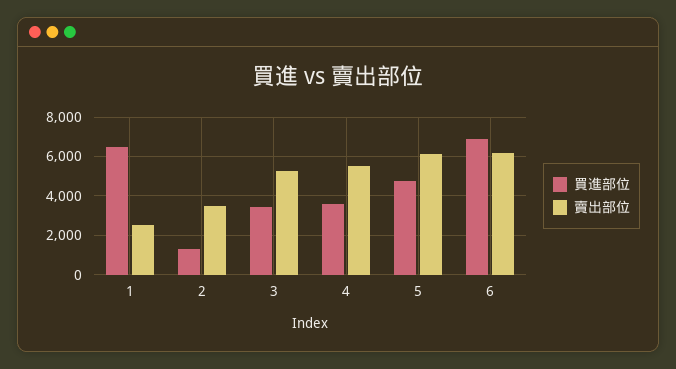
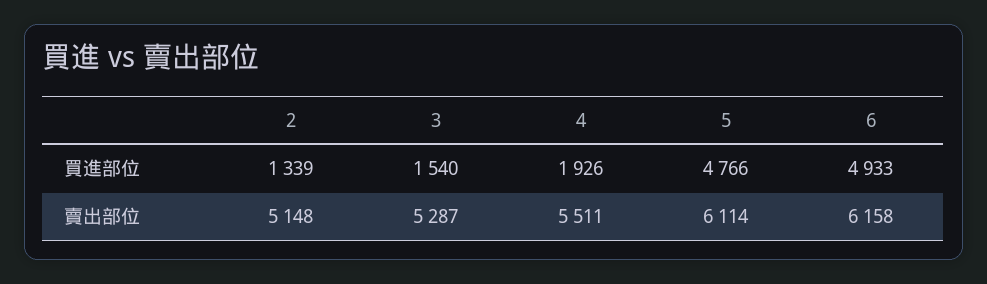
  {
    "買進部位": {
-     "1": 6500,
      "2": 1339,
-     "3": 3500,
+     "3": 1540,
-     "4": 3500,
+     "4": 1926,
      "5": 4766,
-     "6": 7000
+     "6": 4933
    },
    "賣出部位": {
-     "1": 2500,
-     "2": 3500,
+     "2": 5148,
      "3": 5287,
      "4": 5511,
      "5": 6114,
      "6": 6158
    }
  }

